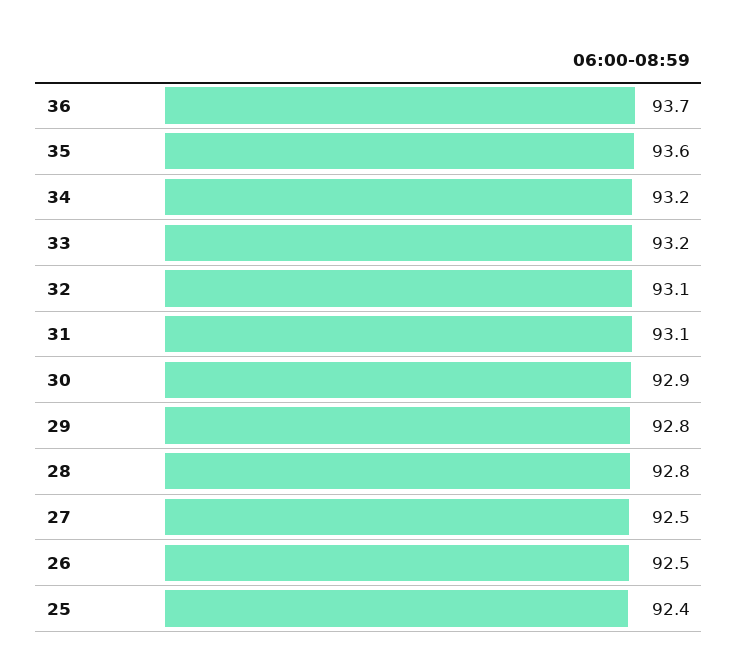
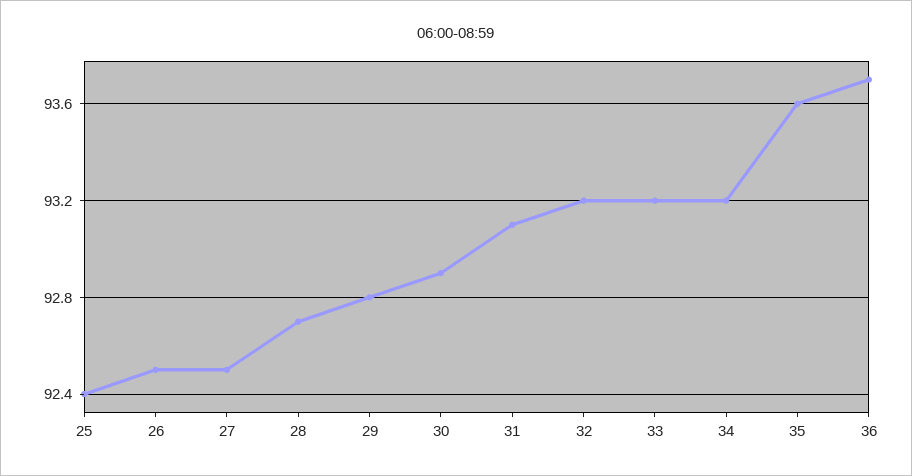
  {
    "36": 93.7,
    "35": 93.6,
    "34": 93.2,
    "33": 93.2,
-   "32": 93.1,
+   "32": 93.2,
    "31": 93.1,
    "30": 92.9,
    "29": 92.8,
-   "28": 92.8,
+   "28": 92.7,
    "27": 92.5,
    "26": 92.5,
    "25": 92.4
  }

